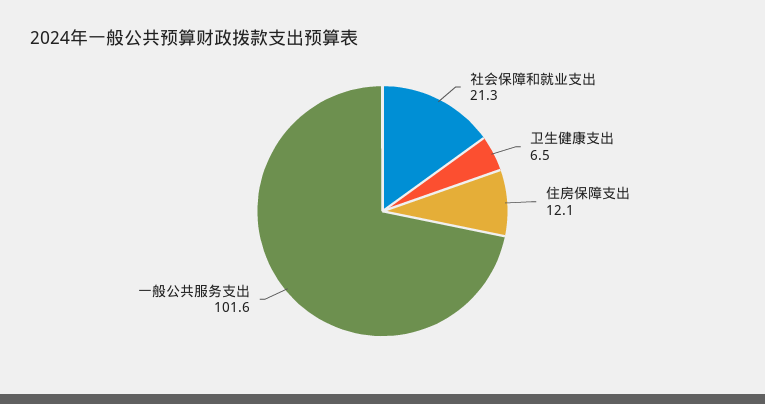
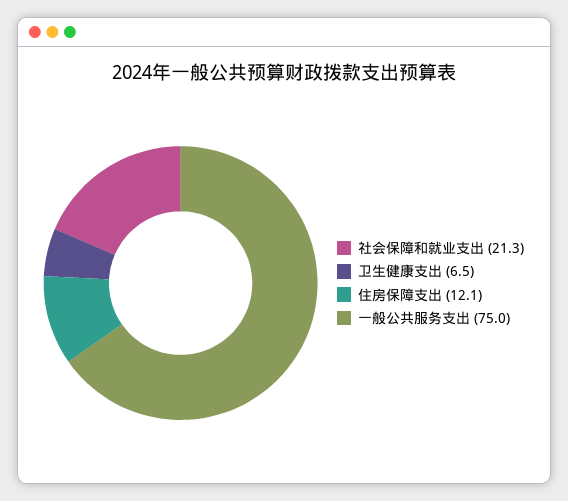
  {
    "社会保障和就业支出": 21.3,
    "卫生健康支出": 6.5,
    "住房保障支出": 12.1,
-   "一般公共服务支出": 101.6
+   "一般公共服务支出": 75
  }

